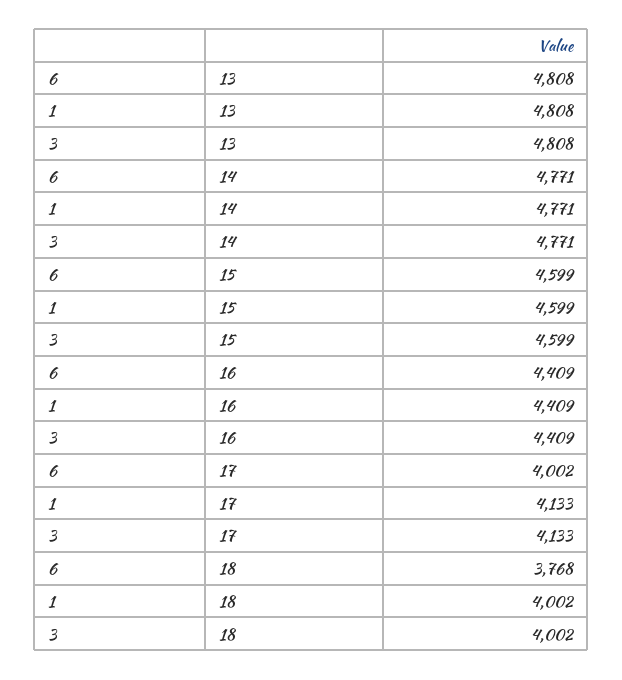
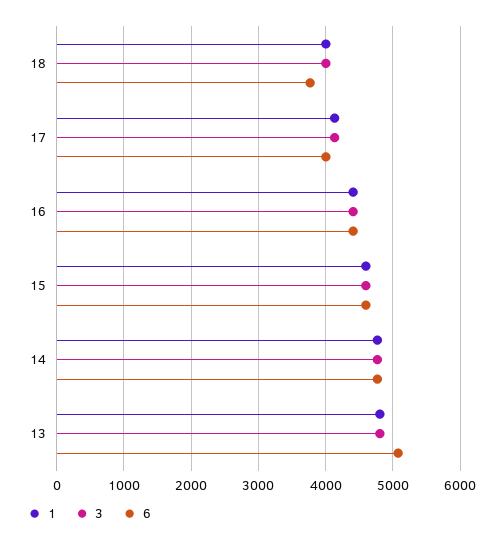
  {
    "6": {
-     "13": 4808,
+     "13": 5100,
      "14": 4771,
      "15": 4599,
      "16": 4409,
      "17": 4002,
      "18": 3768
    },
    "1": {
      "13": 4808,
      "14": 4771,
      "15": 4599,
      "16": 4409,
      "17": 4133,
      "18": 4002
    },
    "3": {
      "13": 4808,
      "14": 4771,
      "15": 4599,
      "16": 4409,
      "17": 4133,
      "18": 4002
    }
  }

